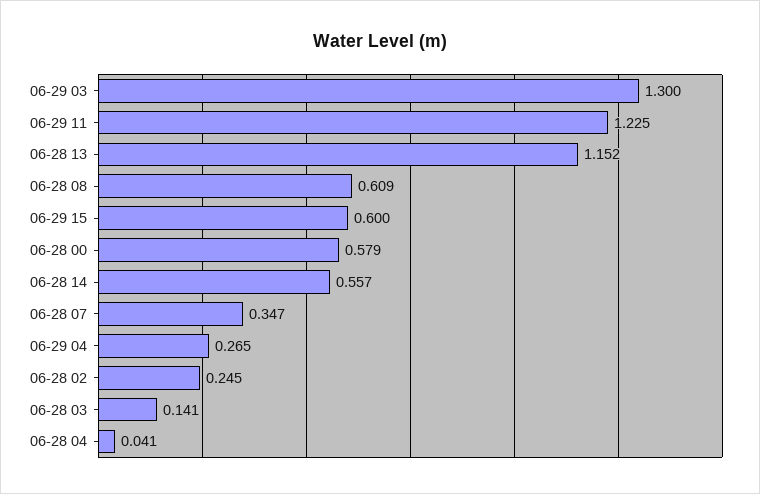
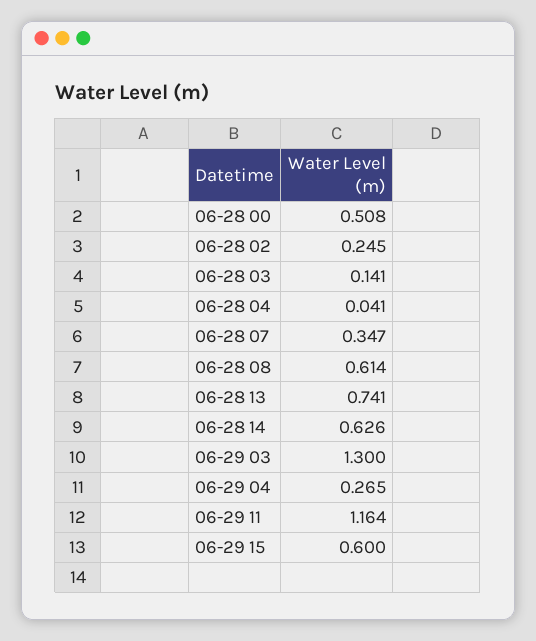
  {
    "06-29 03": 1.3,
-   "06-29 11": 1.225,
+   "06-29 11": 1.164,
-   "06-28 13": 1.152,
+   "06-28 13": 0.741,
-   "06-28 08": 0.609,
+   "06-28 08": 0.614,
    "06-29 15": 0.6,
-   "06-28 00": 0.579,
+   "06-28 00": 0.508,
-   "06-28 14": 0.557,
+   "06-28 14": 0.626,
    "06-28 07": 0.347,
    "06-29 04": 0.265,
    "06-28 02": 0.245,
    "06-28 03": 0.141,
    "06-28 04": 0.041
  }

